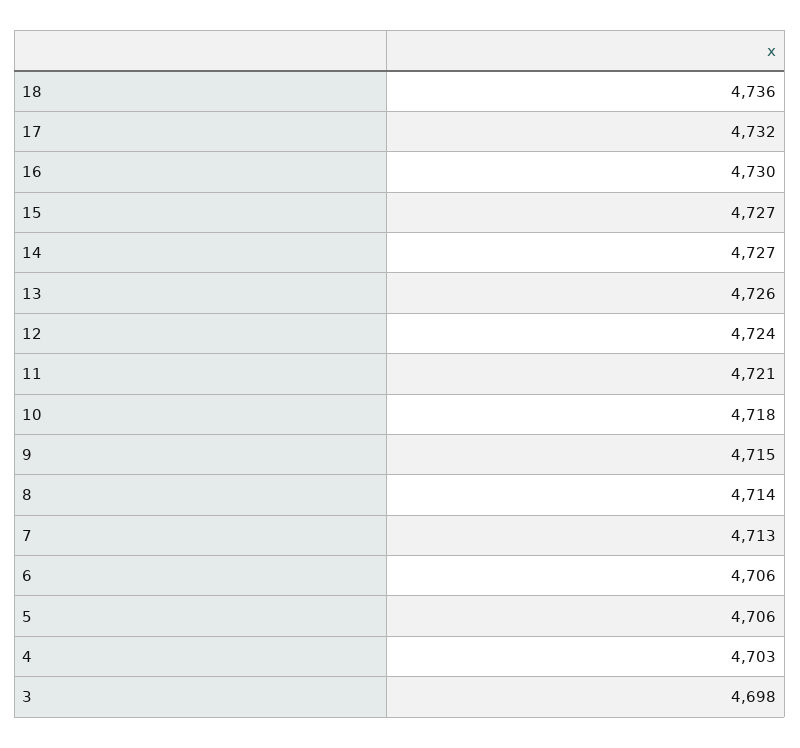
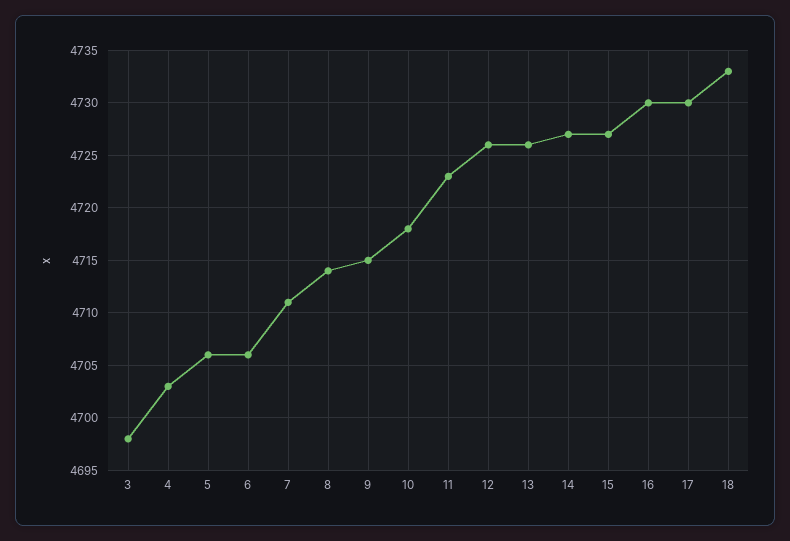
  {
-   "18": 4736,
+   "18": 4733,
-   "17": 4732,
+   "17": 4730,
    "16": 4730,
    "15": 4727,
    "14": 4727,
    "13": 4726,
-   "12": 4724,
+   "12": 4726,
-   "11": 4721,
+   "11": 4723,
    "10": 4718,
    "9": 4715,
    "8": 4714,
-   "7": 4713,
+   "7": 4711,
    "6": 4706,
    "5": 4706,
    "4": 4703,
    "3": 4698
  }

